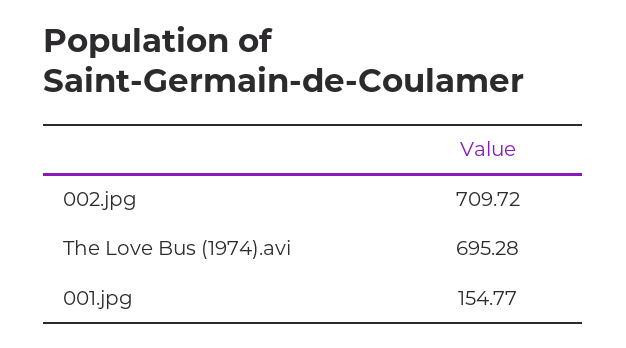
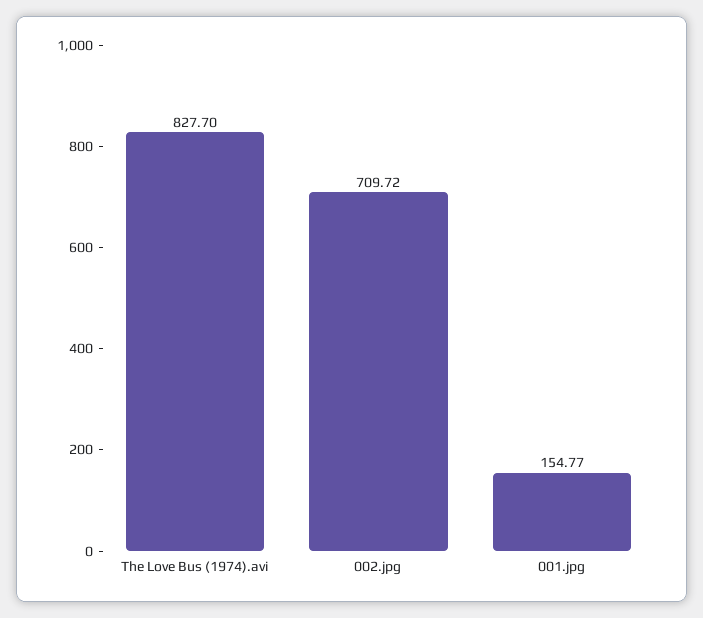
  {
    "002.jpg": 709.72,
-   "The Love Bus (1974).avi": 695.28,
+   "The Love Bus (1974).avi": 827.7,
    "001.jpg": 154.77
  }

